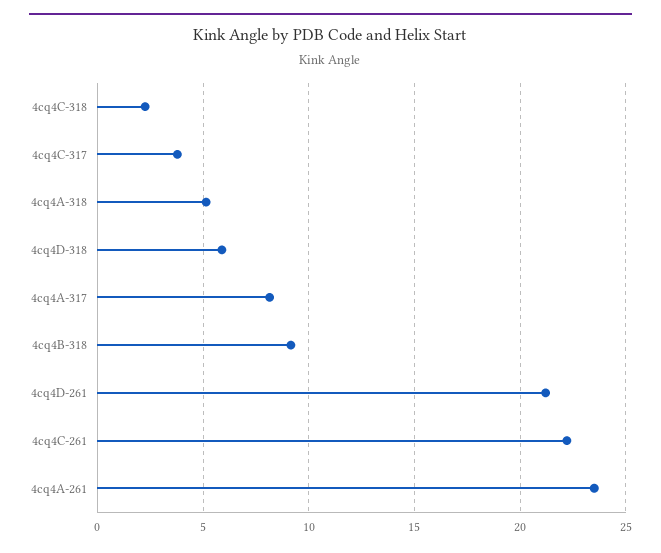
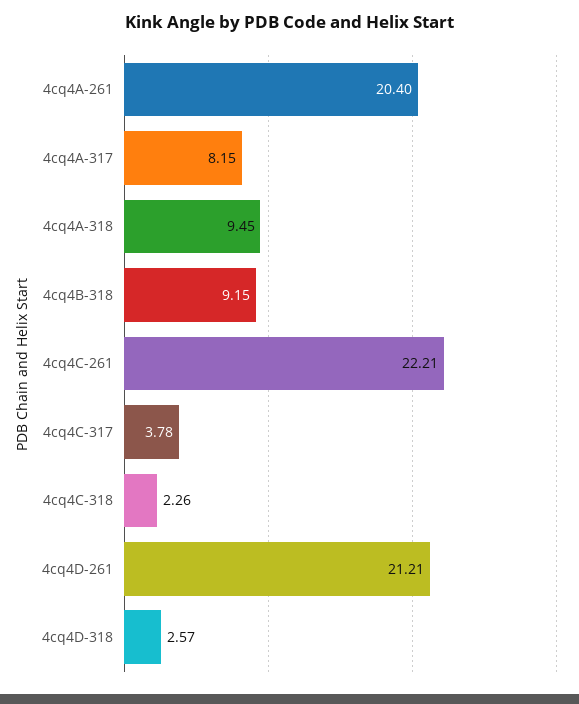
  {
    "4cq4C-318": 2.26,
    "4cq4C-317": 3.78,
-   "4cq4A-318": 5,
+   "4cq4A-318": 9.45,
-   "4cq4D-318": 6,
+   "4cq4D-318": 2.57,
    "4cq4A-317": 8.15,
    "4cq4B-318": 9.15,
    "4cq4D-261": 21.21,
    "4cq4C-261": 22.21,
-   "4cq4A-261": 23.5
+   "4cq4A-261": 20.4
  }

